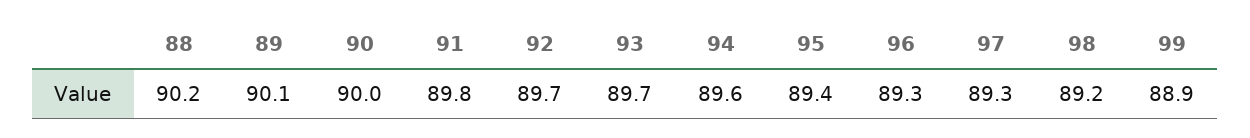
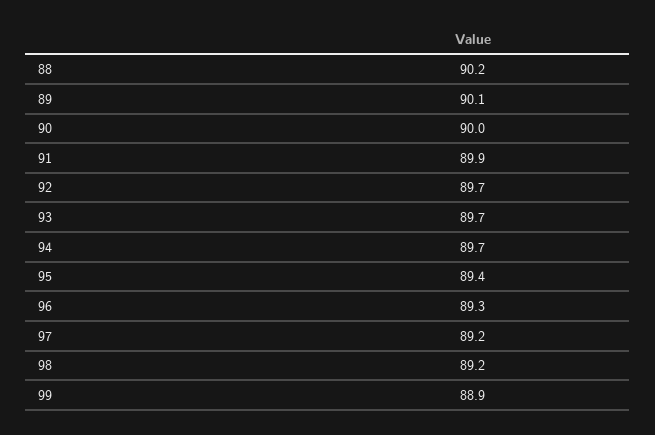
  {
    "88": 90.2,
    "89": 90.1,
    "90": 90,
-   "91": 89.8,
+   "91": 89.9,
    "92": 89.7,
    "93": 89.7,
-   "94": 89.6,
+   "94": 89.7,
    "95": 89.4,
    "96": 89.3,
-   "97": 89.3,
+   "97": 89.2,
    "98": 89.2,
    "99": 88.9
  }

